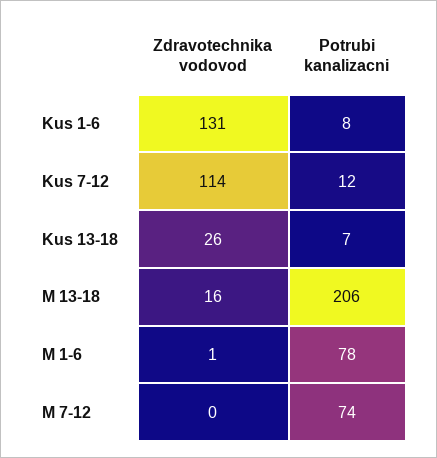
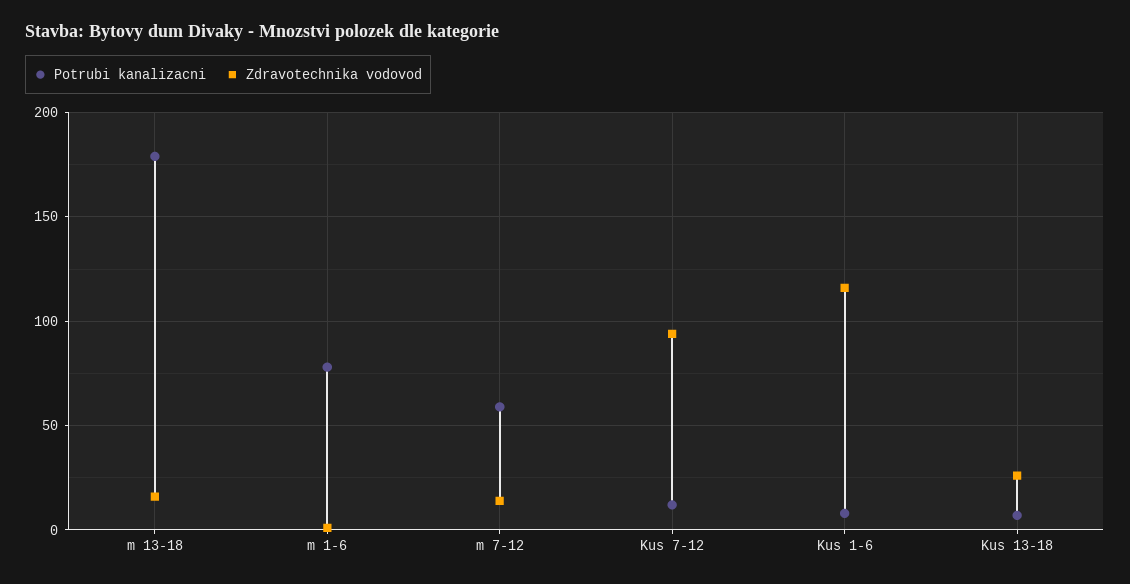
  {
    "Zdravotechnika vodovod": {
-     "Kus 1-6": 131,
+     "Kus 1-6": 115,
-     "Kus 7-12": 114,
+     "Kus 7-12": 95,
      "Kus 13-18": 26,
      "M 13-18": 16,
      "M 1-6": 1,
-     "M 7-12": 0
+     "M 7-12": 15
    },
    "Potrubi kanalizacni": {
      "Kus 1-6": 8,
      "Kus 7-12": 12,
      "Kus 13-18": 7,
-     "M 13-18": 206,
+     "M 13-18": 180,
      "M 1-6": 78,
-     "M 7-12": 74
+     "M 7-12": 60
    }
  }

